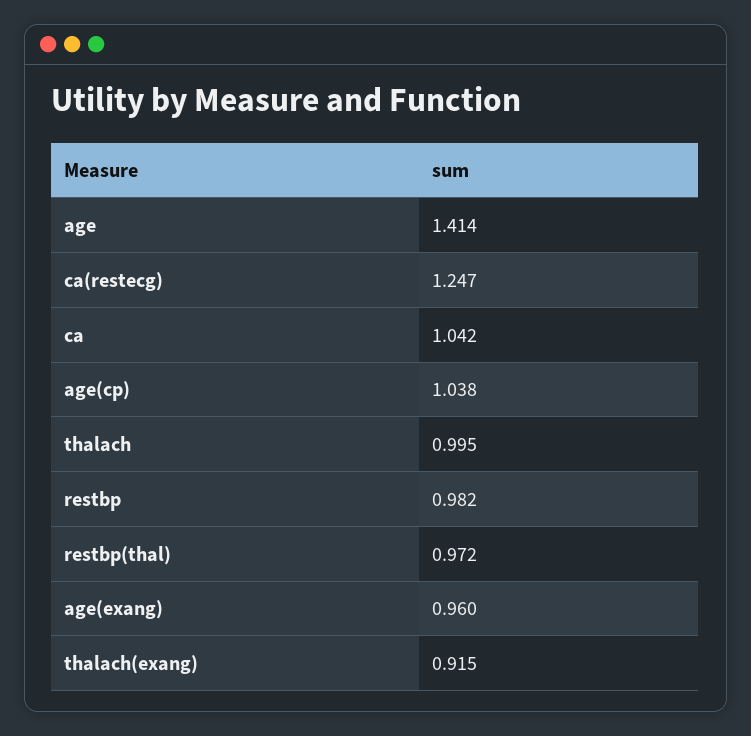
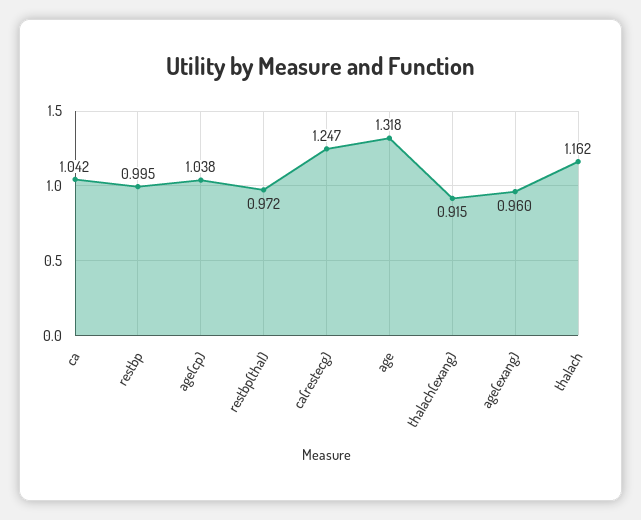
  {
-   "age": 1.414,
+   "age": 1.318,
    "ca(restecg)": 1.247,
    "ca": 1.042,
    "age(cp)": 1.038,
-   "thalach": 0.995,
+   "thalach": 1.162,
-   "restbp": 0.982,
+   "restbp": 0.995,
    "restbp(thal)": 0.972,
    "age(exang)": 0.96,
    "thalach(exang)": 0.915
  }

